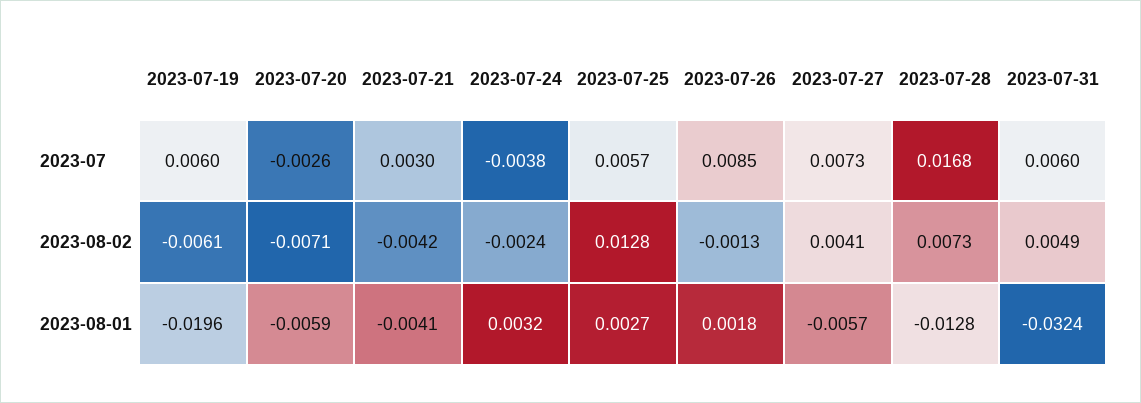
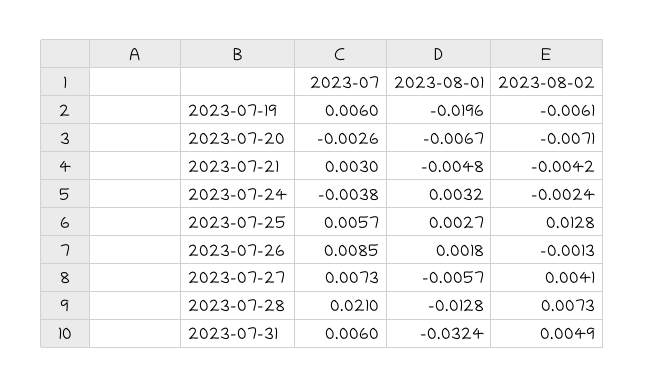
  {
    "2023-07-19": {
      "2023-07": 0.006,
      "2023-08-02": -0.0061,
      "2023-08-01": -0.0196
    },
    "2023-07-20": {
      "2023-07": -0.0026,
      "2023-08-02": -0.0071,
-     "2023-08-01": -0.0059
+     "2023-08-01": -0.0067
    },
    "2023-07-21": {
      "2023-07": 0.003,
      "2023-08-02": -0.0042,
-     "2023-08-01": -0.0041
+     "2023-08-01": -0.0048
    },
    "2023-07-24": {
      "2023-07": -0.0038,
      "2023-08-02": -0.0024,
      "2023-08-01": 0.0032
    },
    "2023-07-25": {
      "2023-07": 0.0057,
      "2023-08-02": 0.0128,
      "2023-08-01": 0.0027
    },
    "2023-07-26": {
      "2023-07": 0.0085,
      "2023-08-02": -0.0013,
      "2023-08-01": 0.0018
    },
    "2023-07-27": {
      "2023-07": 0.0073,
      "2023-08-02": 0.0041,
      "2023-08-01": -0.0057
    },
    "2023-07-28": {
-     "2023-07": 0.0168,
+     "2023-07": 0.021,
      "2023-08-02": 0.0073,
      "2023-08-01": -0.0128
    },
    "2023-07-31": {
      "2023-07": 0.006,
      "2023-08-02": 0.0049,
      "2023-08-01": -0.0324
    }
  }

